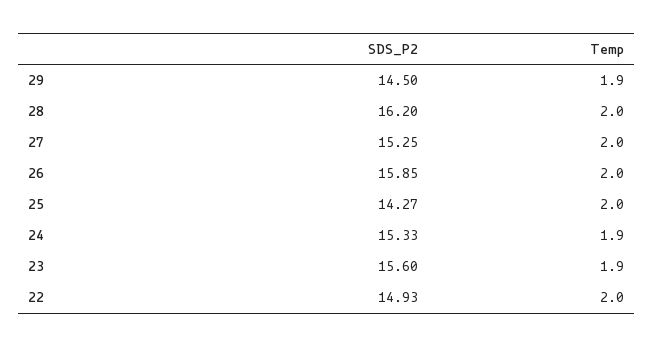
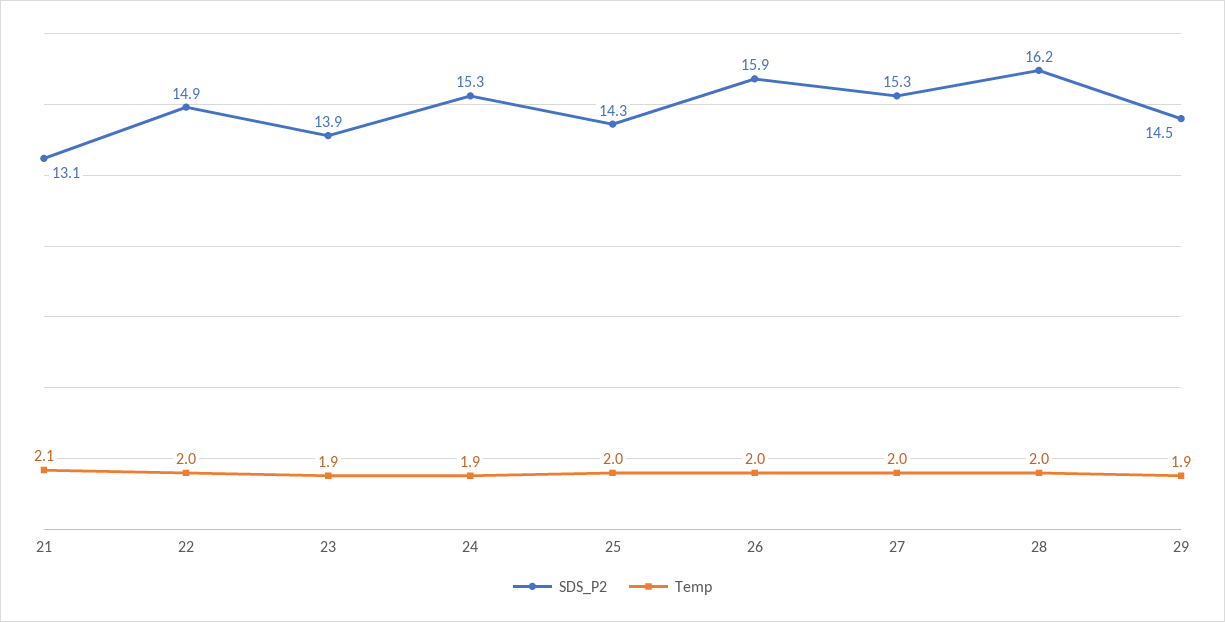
  {
    "SDS_P2": {
      "29": 14.5,
      "28": 16.2,
      "27": 15.25,
      "26": 15.85,
      "25": 14.27,
      "24": 15.33,
-     "23": 15.6,
+     "23": 13.9,
-     "22": 14.93
+     "22": 14.93,
+     "21": 13.1
    },
    "Temp": {
      "29": 1.9,
      "28": 2,
      "27": 2,
      "26": 2,
      "25": 2,
      "24": 1.9,
      "23": 1.9,
-     "22": 2
+     "22": 2,
+     "21": 2.1
    }
  }

